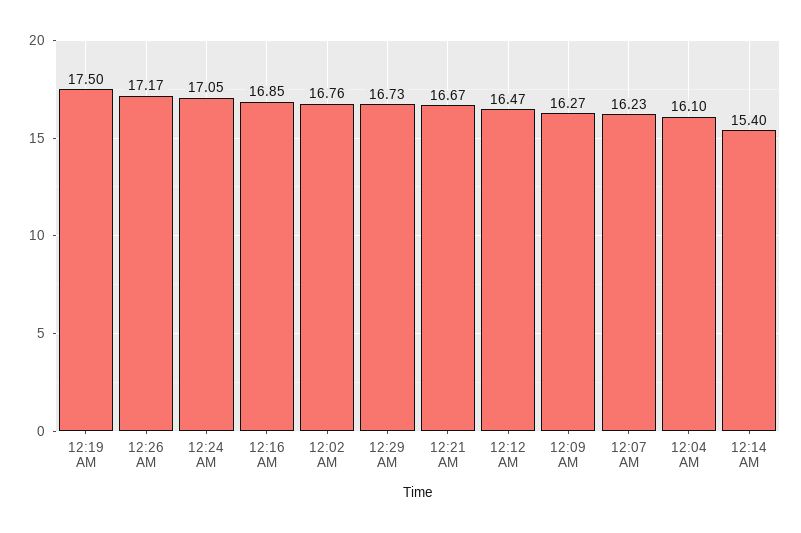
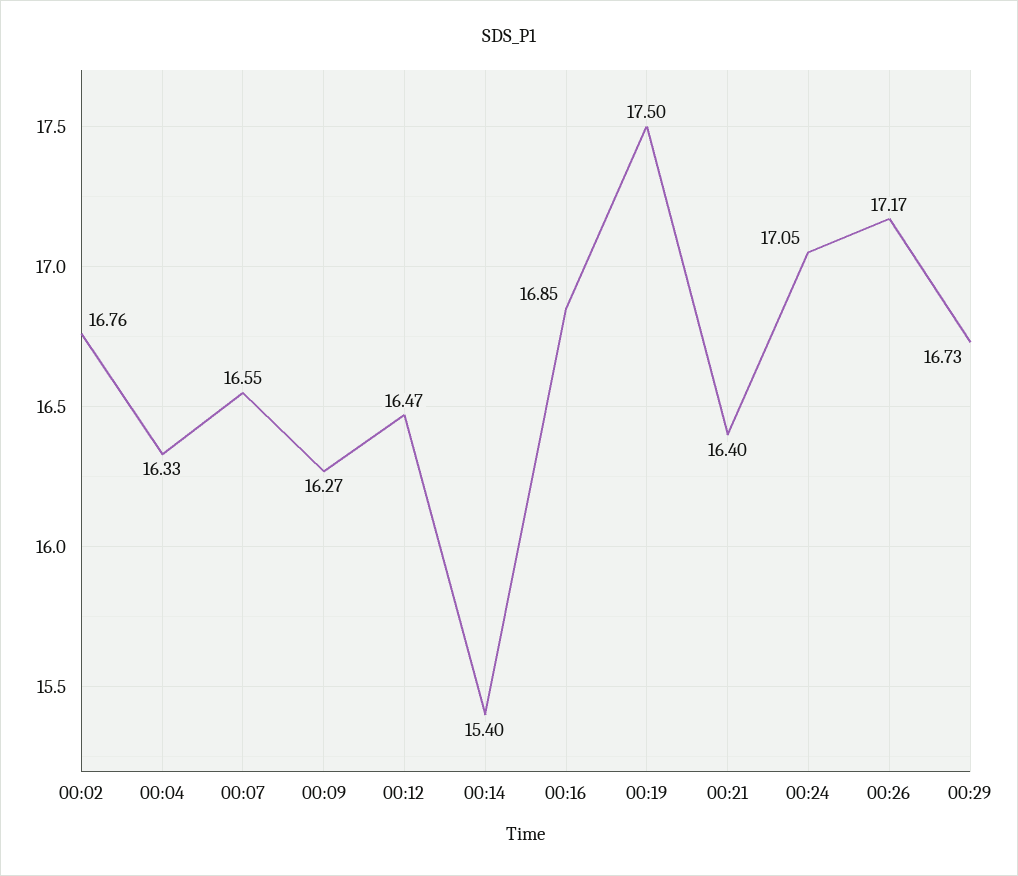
  {
    "12:19 AM": 17.5,
    "12:26 AM": 17.17,
    "12:24 AM": 17.05,
    "12:16 AM": 16.85,
    "12:02 AM": 16.76,
    "12:29 AM": 16.73,
-   "12:21 AM": 16.67,
+   "12:21 AM": 16.4,
    "12:12 AM": 16.47,
    "12:09 AM": 16.27,
-   "12:07 AM": 16.23,
+   "12:07 AM": 16.55,
-   "12:04 AM": 16.1,
+   "12:04 AM": 16.33,
    "12:14 AM": 15.4
  }

